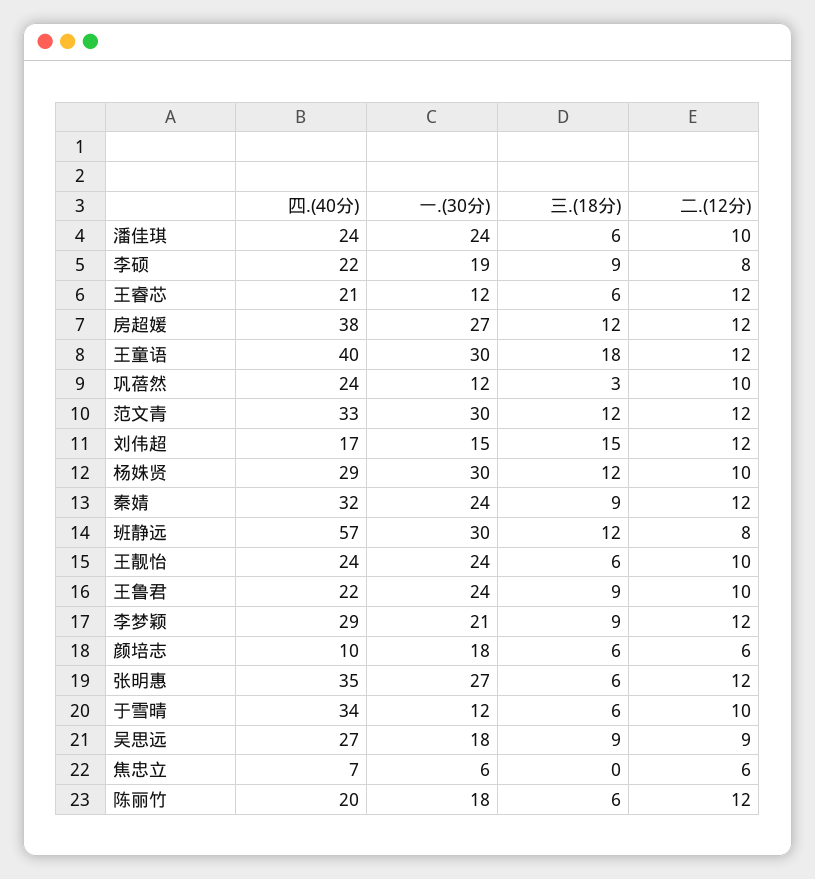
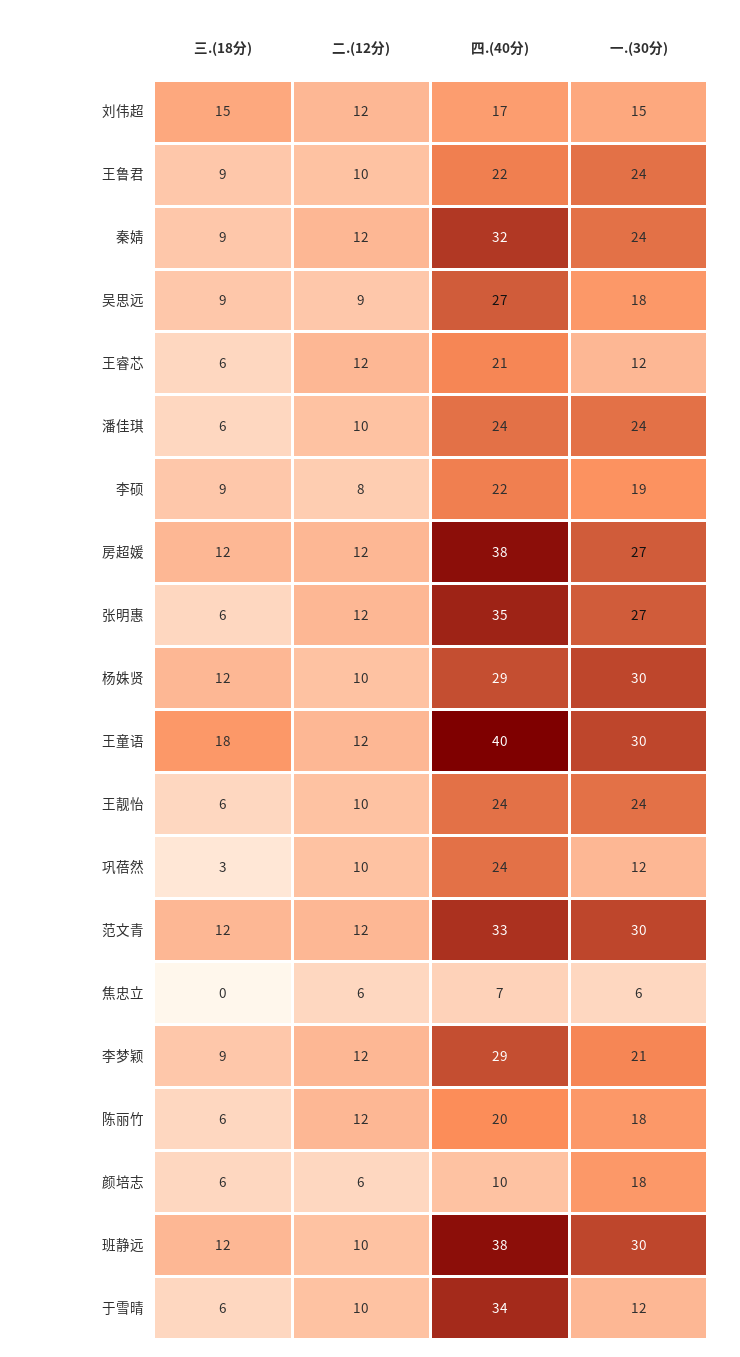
  {
    "四.(40分)": {
      "潘佳琪": 24,
      "李硕": 22,
      "王睿芯": 21,
      "房超媛": 38,
      "王童语": 40,
      "巩蓓然": 24,
      "范文青": 33,
      "刘伟超": 17,
      "杨姝贤": 29,
      "秦婧": 32,
-     "班静远": 57,
+     "班静远": 38,
      "王靓怡": 24,
      "王鲁君": 22,
      "李梦颖": 29,
      "颜培志": 10,
      "张明惠": 35,
      "于雪晴": 34,
      "吴思远": 27,
      "焦忠立": 7,
      "陈丽竹": 20
    },
    "一.(30分)": {
      "潘佳琪": 24,
      "李硕": 19,
      "王睿芯": 12,
      "房超媛": 27,
      "王童语": 30,
      "巩蓓然": 12,
      "范文青": 30,
      "刘伟超": 15,
      "杨姝贤": 30,
      "秦婧": 24,
      "班静远": 30,
      "王靓怡": 24,
      "王鲁君": 24,
      "李梦颖": 21,
      "颜培志": 18,
      "张明惠": 27,
      "于雪晴": 12,
      "吴思远": 18,
      "焦忠立": 6,
      "陈丽竹": 18
    },
    "三.(18分)": {
      "潘佳琪": 6,
      "李硕": 9,
      "王睿芯": 6,
      "房超媛": 12,
      "王童语": 18,
      "巩蓓然": 3,
      "范文青": 12,
      "刘伟超": 15,
      "杨姝贤": 12,
      "秦婧": 9,
      "班静远": 12,
      "王靓怡": 6,
      "王鲁君": 9,
      "李梦颖": 9,
      "颜培志": 6,
      "张明惠": 6,
      "于雪晴": 6,
      "吴思远": 9,
      "焦忠立": 0,
      "陈丽竹": 6
    },
    "二.(12分)": {
      "潘佳琪": 10,
      "李硕": 8,
      "王睿芯": 12,
      "房超媛": 12,
      "王童语": 12,
      "巩蓓然": 10,
      "范文青": 12,
      "刘伟超": 12,
      "杨姝贤": 10,
      "秦婧": 12,
-     "班静远": 8,
+     "班静远": 10,
      "王靓怡": 10,
      "王鲁君": 10,
      "李梦颖": 12,
      "颜培志": 6,
      "张明惠": 12,
      "于雪晴": 10,
      "吴思远": 9,
      "焦忠立": 6,
      "陈丽竹": 12
    }
  }

